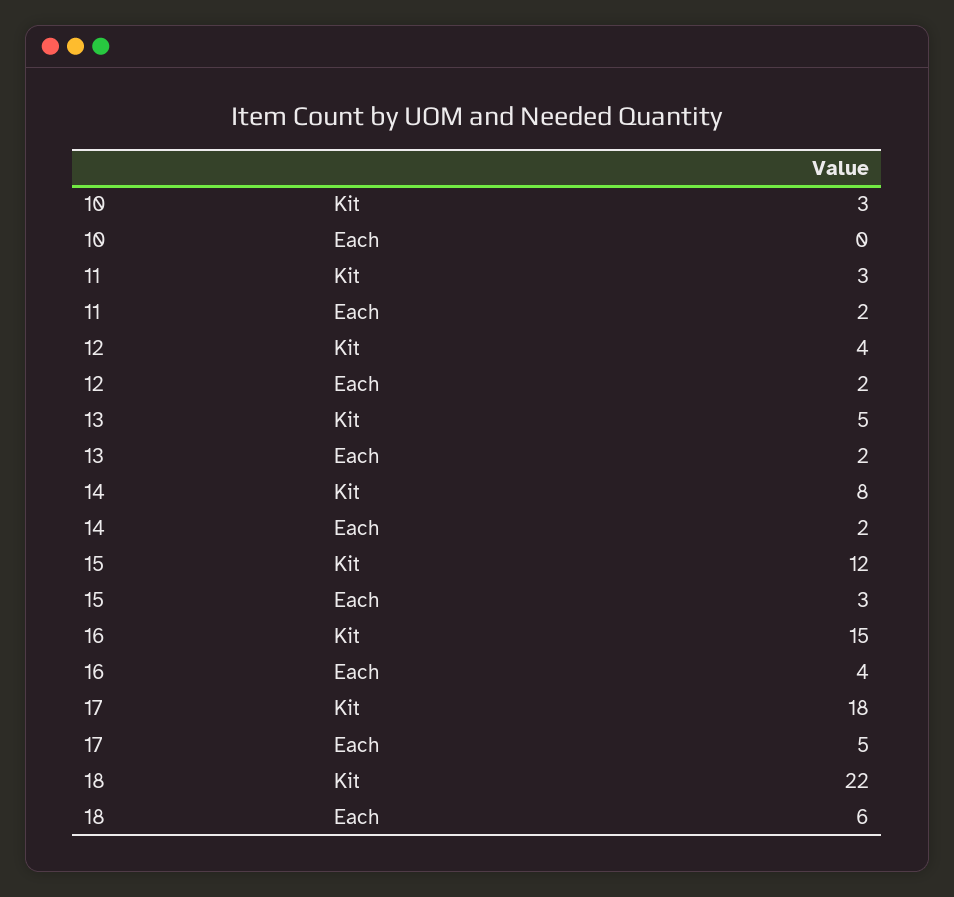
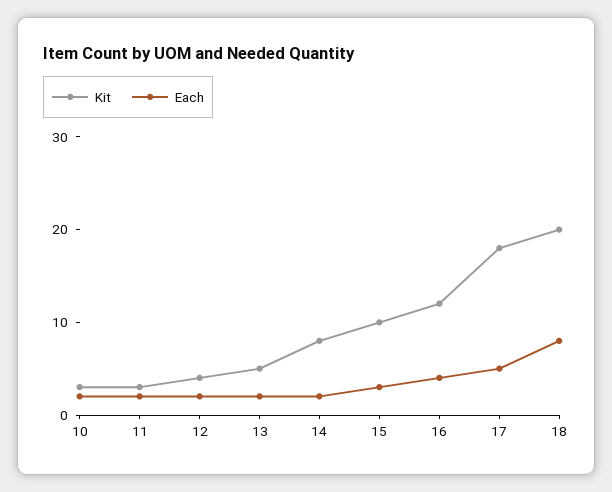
  {
    "Kit": {
      "10": 3,
      "11": 3,
      "12": 4,
      "13": 5,
      "14": 8,
-     "15": 12,
+     "15": 10,
-     "16": 15,
+     "16": 12,
      "17": 18,
-     "18": 22
+     "18": 20
    },
    "Each": {
-     "10": 0,
+     "10": 2,
      "11": 2,
      "12": 2,
      "13": 2,
      "14": 2,
      "15": 3,
      "16": 4,
      "17": 5,
-     "18": 6
+     "18": 8
    }
  }

